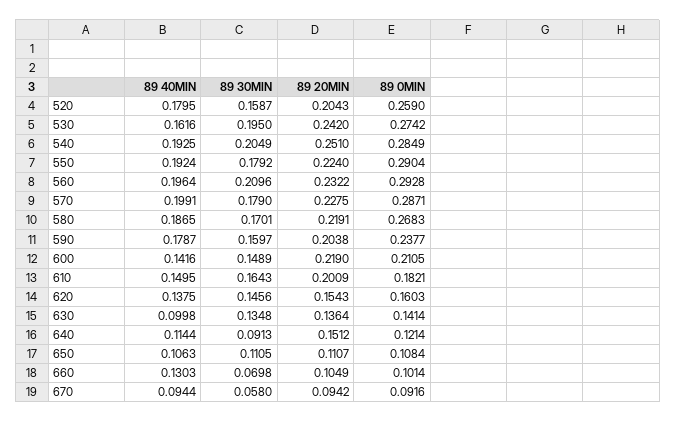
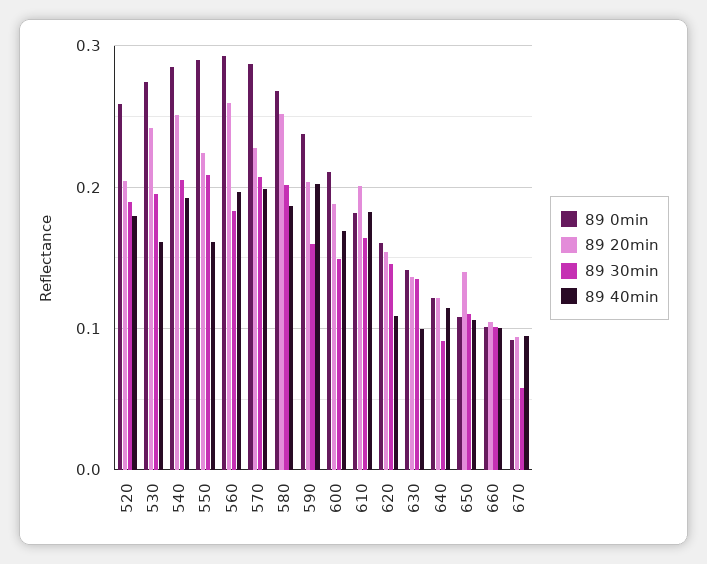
  {
    "89 40MIN": {
      "520": 0.1795,
      "530": 0.1616,
      "540": 0.1925,
-     "550": 0.1924,
+     "550": 0.16,
      "560": 0.1964,
      "570": 0.1991,
      "580": 0.1865,
-     "590": 0.1787,
+     "590": 0.2,
-     "600": 0.1416,
+     "600": 0.17,
-     "610": 0.1495,
+     "610": 0.18,
-     "620": 0.1375,
+     "620": 0.11,
      "630": 0.0998,
      "640": 0.1144,
      "650": 0.1063,
-     "660": 0.1303,
+     "660": 0.1,
      "670": 0.0944
    },
    "89 30MIN": {
-     "520": 0.1587,
+     "520": 0.19,
      "530": 0.195,
      "540": 0.2049,
-     "550": 0.1792,
+     "550": 0.21,
-     "560": 0.2096,
+     "560": 0.18,
-     "570": 0.179,
+     "570": 0.21,
-     "580": 0.1701,
+     "580": 0.2,
      "590": 0.1597,
      "600": 0.1489,
      "610": 0.1643,
      "620": 0.1456,
      "630": 0.1348,
      "640": 0.0913,
      "650": 0.1105,
-     "660": 0.0698,
+     "660": 0.1,
      "670": 0.058
    },
    "89 20MIN": {
      "520": 0.2043,
      "530": 0.242,
      "540": 0.251,
      "550": 0.224,
-     "560": 0.2322,
+     "560": 0.26,
      "570": 0.2275,
-     "580": 0.2191,
+     "580": 0.25,
      "590": 0.2038,
-     "600": 0.219,
+     "600": 0.19,
      "610": 0.2009,
      "620": 0.1543,
      "630": 0.1364,
-     "640": 0.1512,
+     "640": 0.12,
-     "650": 0.1107,
+     "650": 0.14,
      "660": 0.1049,
      "670": 0.0942
    },
    "89 0MIN": {
      "520": 0.259,
      "530": 0.2742,
      "540": 0.2849,
      "550": 0.2904,
      "560": 0.2928,
      "570": 0.2871,
      "580": 0.2683,
      "590": 0.2377,
      "600": 0.2105,
      "610": 0.1821,
      "620": 0.1603,
      "630": 0.1414,
      "640": 0.1214,
      "650": 0.1084,
      "660": 0.1014,
      "670": 0.0916
    }
  }

